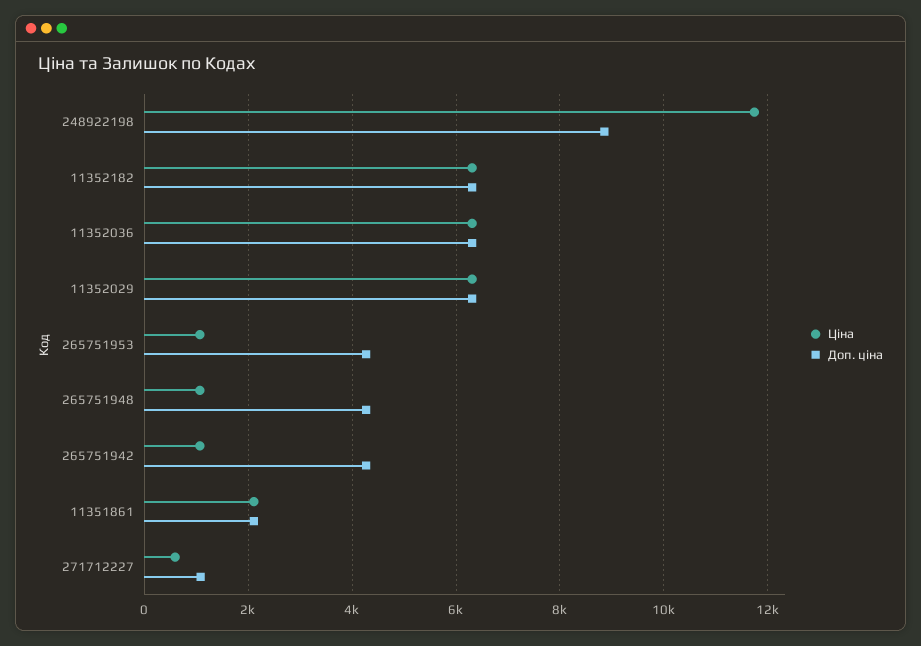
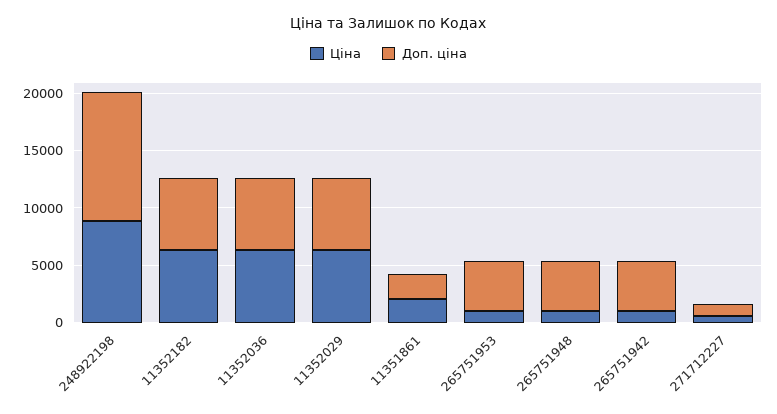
  {
    "Ціна": {
-     "248922198": 11800,
+     "248922198": 9000,
      "11352182": 6400,
      "11352036": 6400,
      "11352029": 6400,
      "265751953": 1000,
      "265751948": 1000,
      "265751942": 1000,
      "11351861": 2200,
      "271712227": 600
    },
    "Доп. ціна": {
-     "248922198": 8800,
+     "248922198": 11000,
      "11352182": 6400,
      "11352036": 6400,
      "11352029": 6400,
      "265751953": 4200,
      "265751948": 4200,
      "265751942": 4200,
      "11351861": 2200,
      "271712227": 1000
    }
  }

